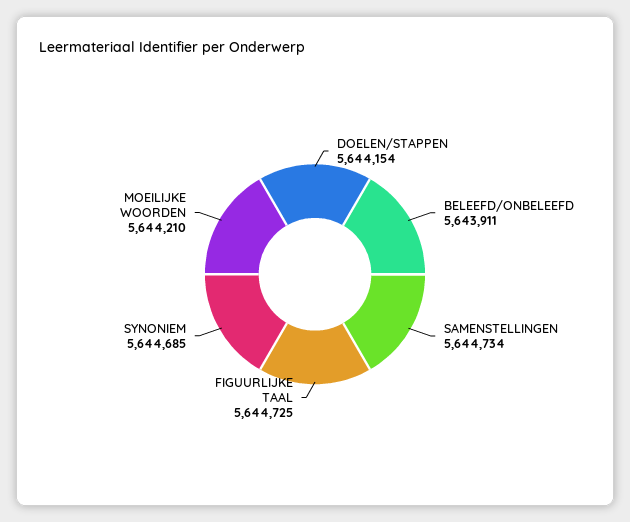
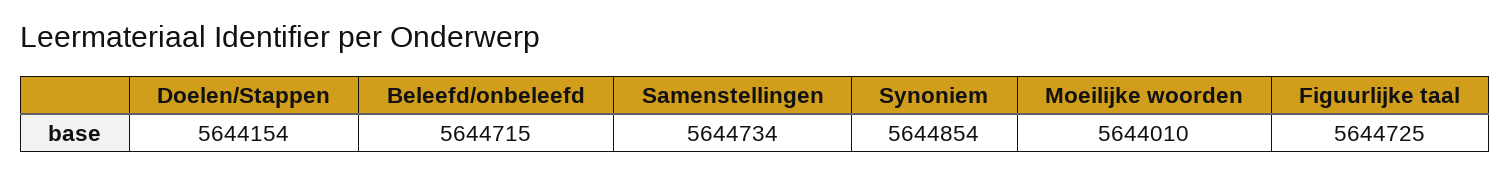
  {
    "DOELEN/STAPPEN": 5644154,
-   "BELEEFD/ONBELEEFD": 5643911,
+   "BELEEFD/ONBELEEFD": 5644715,
    "SAMENSTELLINGEN": 5644734,
    "FIGUURLIJKE TAAL": 5644725,
-   "SYNONIEM": 5644685,
+   "SYNONIEM": 5644854,
-   "MOEILIJKE WOORDEN": 5644210
+   "MOEILIJKE WOORDEN": 5644010
  }

